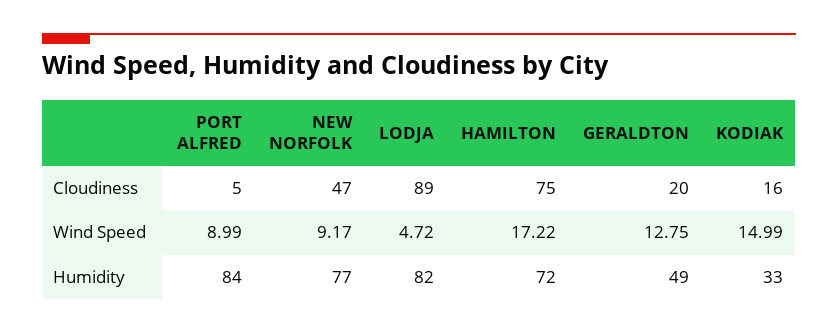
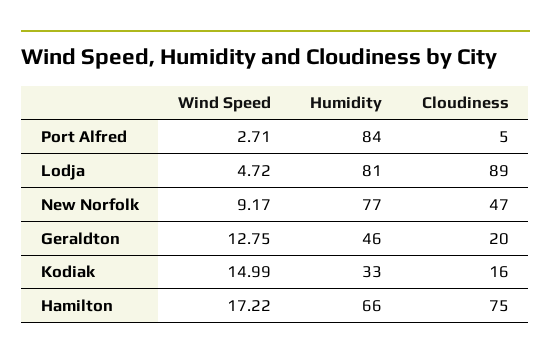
  {
    "PORT ALFRED": {
      "Cloudiness": 5,
-     "Wind Speed": 8.99,
+     "Wind Speed": 2.71,
      "Humidity": 84
    },
    "NEW NORFOLK": {
      "Cloudiness": 47,
      "Wind Speed": 9.17,
      "Humidity": 77
    },
    "LODJA": {
      "Cloudiness": 89,
      "Wind Speed": 4.72,
-     "Humidity": 82
+     "Humidity": 81
    },
    "HAMILTON": {
      "Cloudiness": 75,
      "Wind Speed": 17.22,
-     "Humidity": 72
+     "Humidity": 66
    },
    "GERALDTON": {
      "Cloudiness": 20,
      "Wind Speed": 12.75,
-     "Humidity": 49
+     "Humidity": 46
    },
    "KODIAK": {
      "Cloudiness": 16,
      "Wind Speed": 14.99,
      "Humidity": 33
    }
  }

